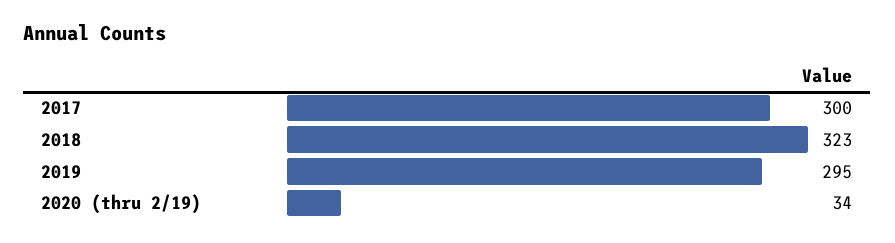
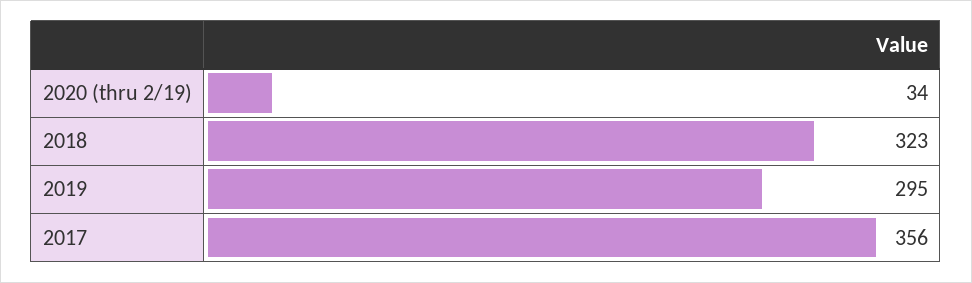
  {
-   "2017": 300,
+   "2017": 356,
    "2018": 323,
    "2019": 295,
    "2020 (thru 2/19)": 34
  }

